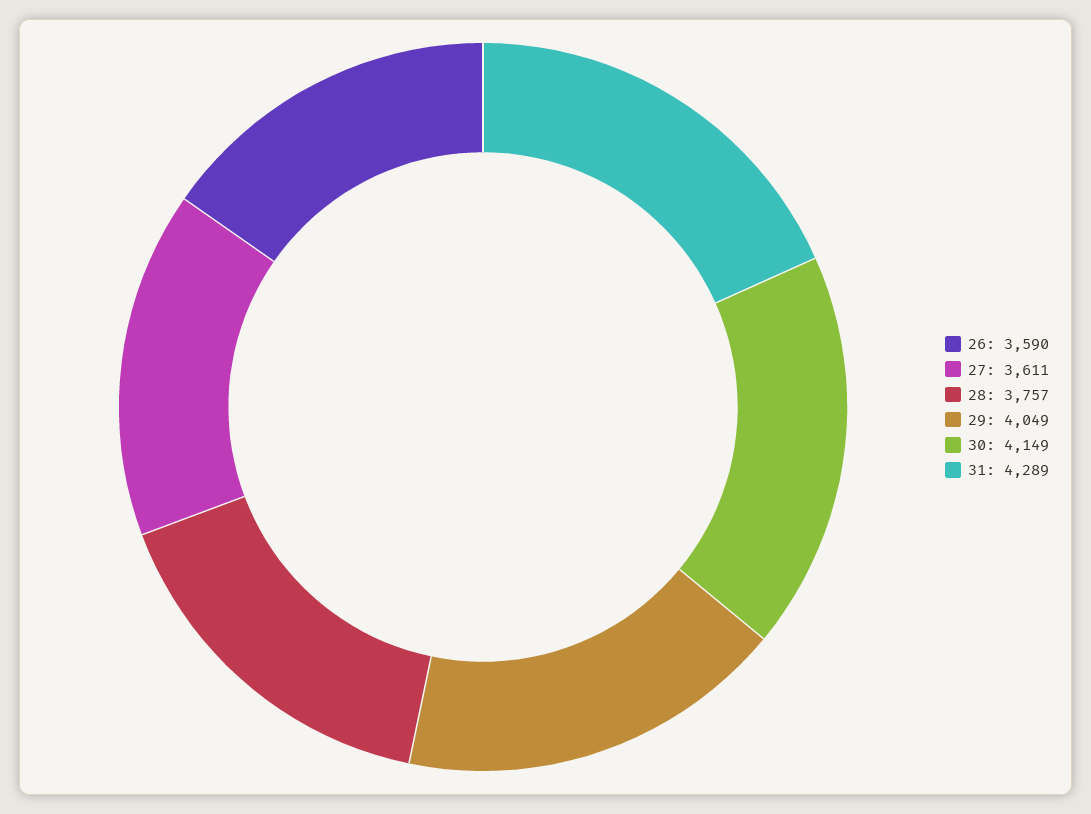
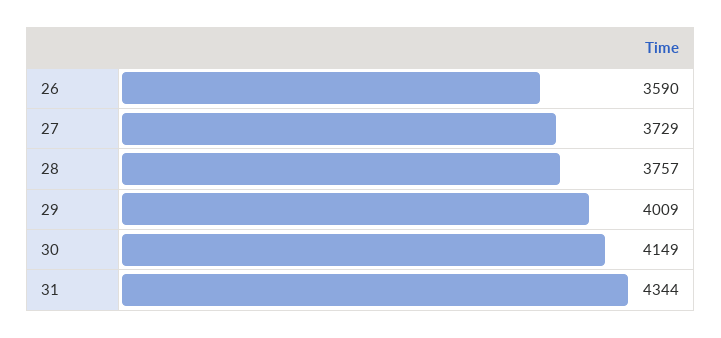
  {
    "26": 3590,
-   "27": 3611,
+   "27": 3729,
    "28": 3757,
-   "29": 4049,
+   "29": 4009,
    "30": 4149,
-   "31": 4289
+   "31": 4344
  }

